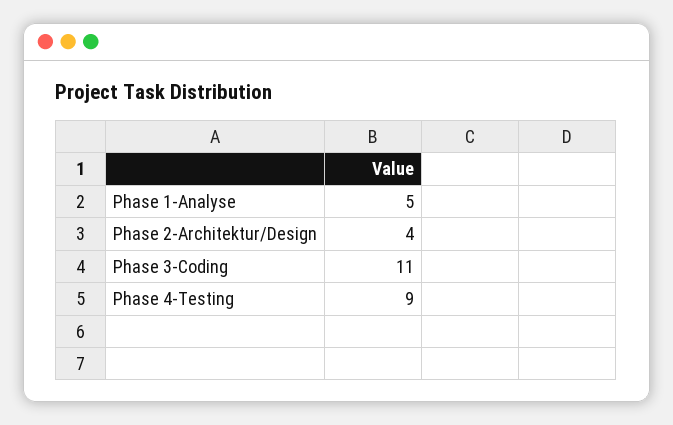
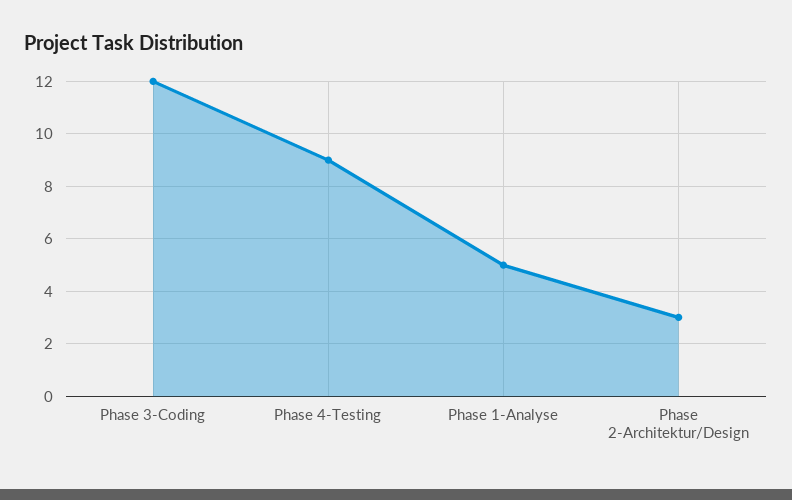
  {
    "Phase 1-Analyse": 5,
-   "Phase 2-Architektur/Design": 4,
+   "Phase 2-Architektur/Design": 3,
-   "Phase 3-Coding": 11,
+   "Phase 3-Coding": 12,
    "Phase 4-Testing": 9
  }

